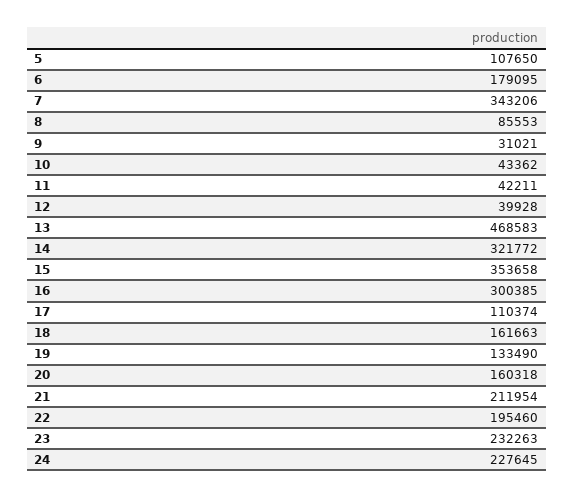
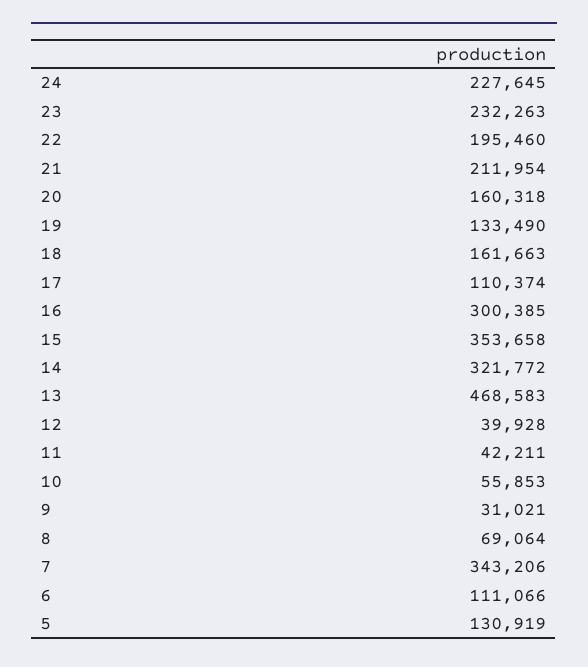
  {
-   "5": 107650,
+   "5": 130919,
-   "6": 179095,
+   "6": 111066,
    "7": 343206,
-   "8": 85553,
+   "8": 69064,
    "9": 31021,
-   "10": 43362,
+   "10": 55853,
    "11": 42211,
    "12": 39928,
    "13": 468583,
    "14": 321772,
    "15": 353658,
    "16": 300385,
    "17": 110374,
    "18": 161663,
    "19": 133490,
    "20": 160318,
    "21": 211954,
    "22": 195460,
    "23": 232263,
    "24": 227645
  }

